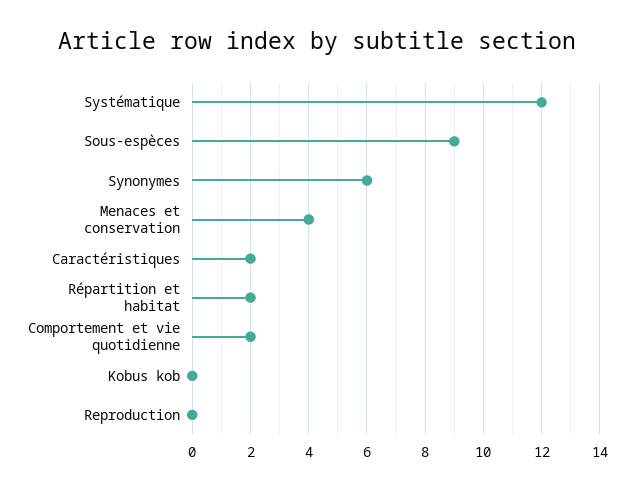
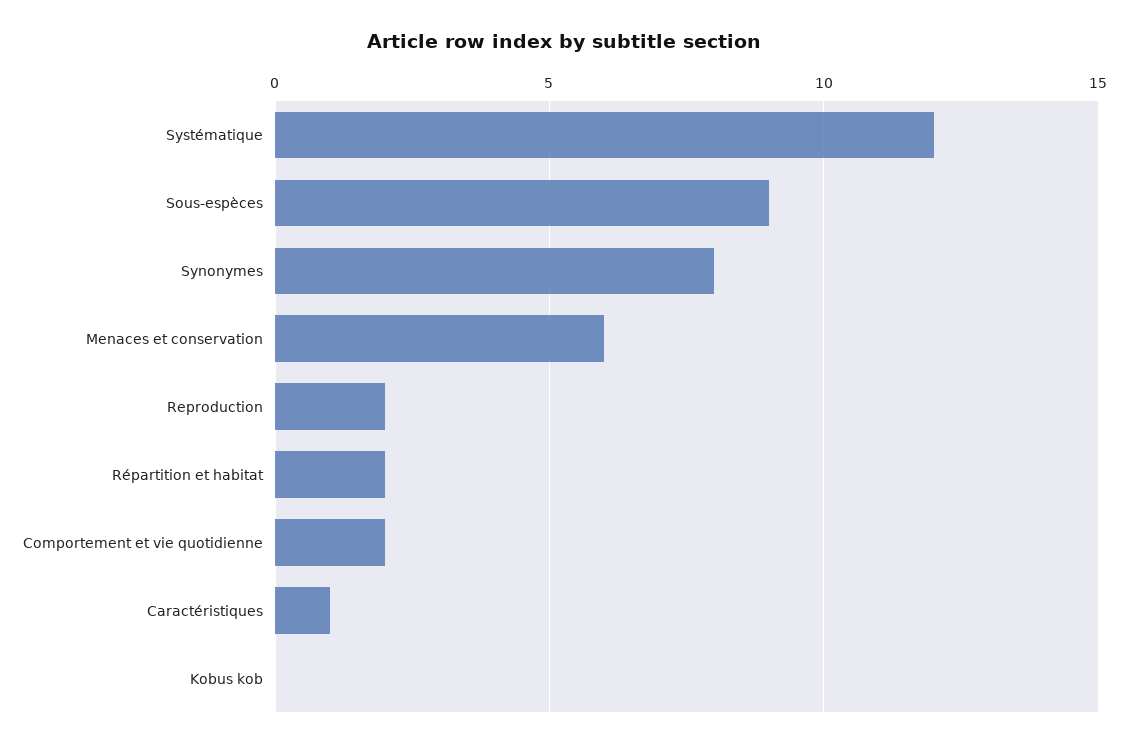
  {
    "Systématique": 12,
    "Sous-espèces": 9,
-   "Synonymes": 6,
+   "Synonymes": 8,
-   "Menaces et conservation": 4,
+   "Menaces et conservation": 6,
-   "Caractéristiques": 2,
+   "Caractéristiques": 1,
    "Répartition et habitat": 2,
    "Comportement et vie quotidienne": 2,
    "Kobus kob": 0,
-   "Reproduction": 0
+   "Reproduction": 2
  }

